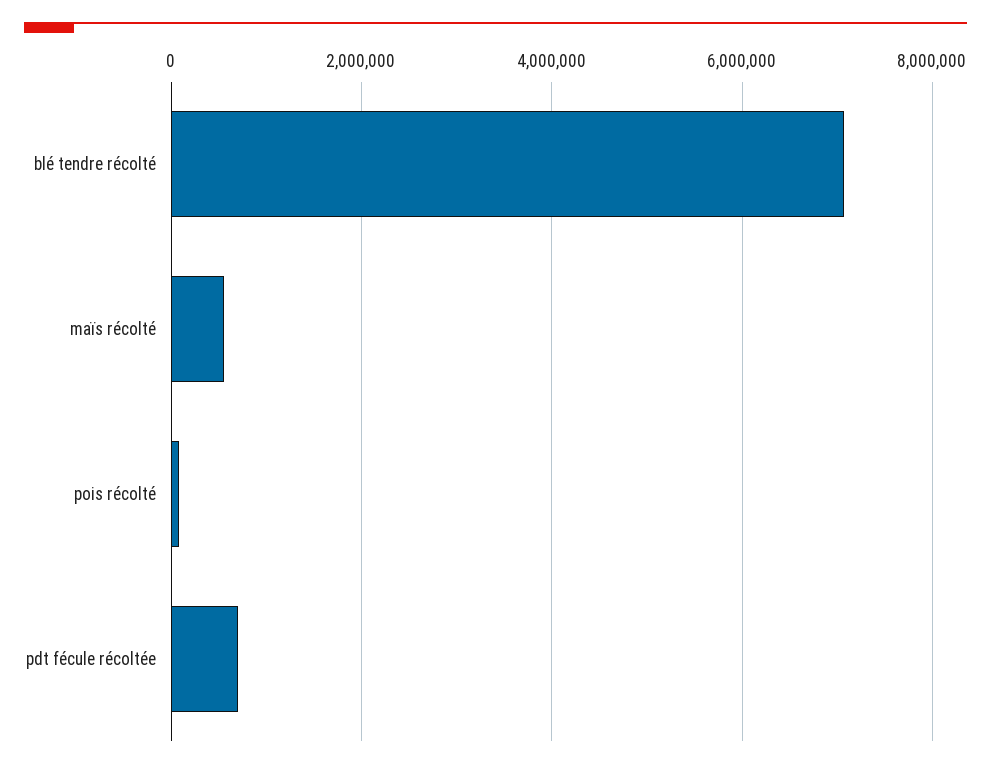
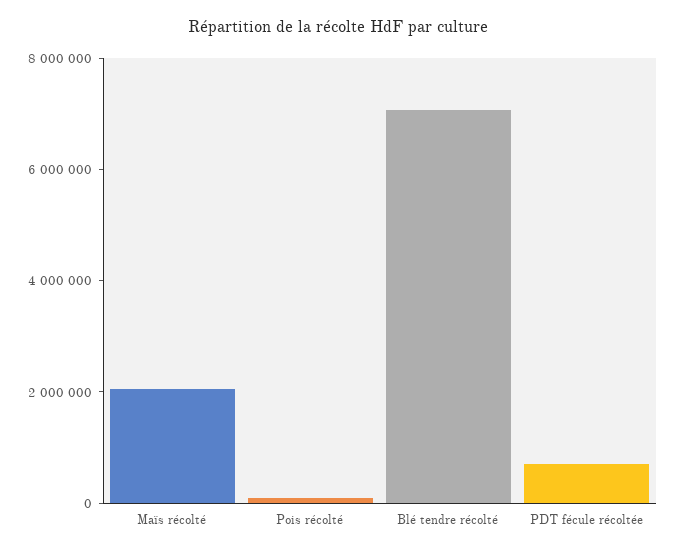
  {
    "blé tendre récolté": 7000000,
-   "maïs récolté": 600000,
+   "maïs récolté": 2000000,
    "pois récolté": 0,
    "pdt fécule récoltée": 800000
  }

